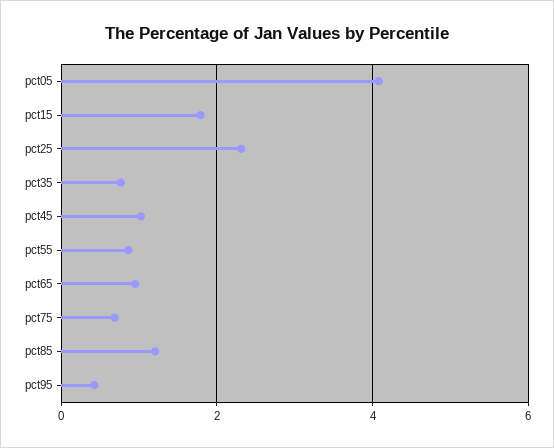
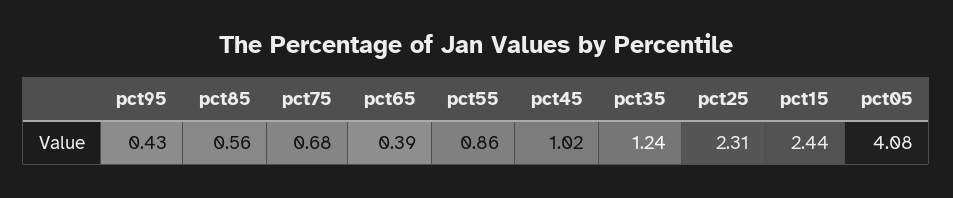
  {
    "pct05": 4.08,
-   "pct15": 1.8,
+   "pct15": 2.44,
    "pct25": 2.31,
-   "pct35": 0.8,
+   "pct35": 1.24,
    "pct45": 1.02,
    "pct55": 0.86,
-   "pct65": 1,
+   "pct65": 0.39,
    "pct75": 0.68,
-   "pct85": 1.2,
+   "pct85": 0.56,
    "pct95": 0.43
  }

